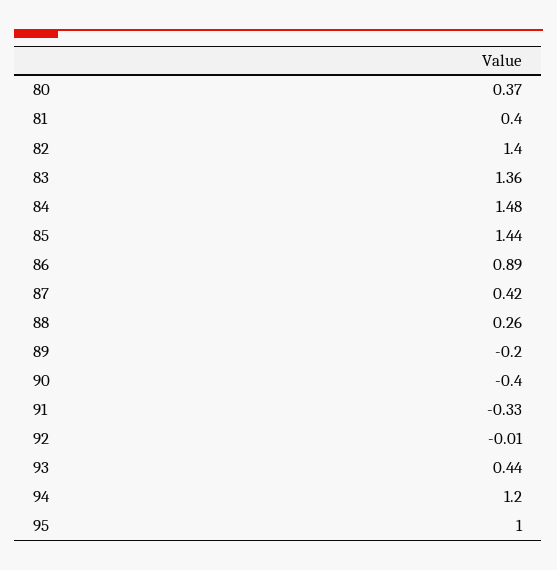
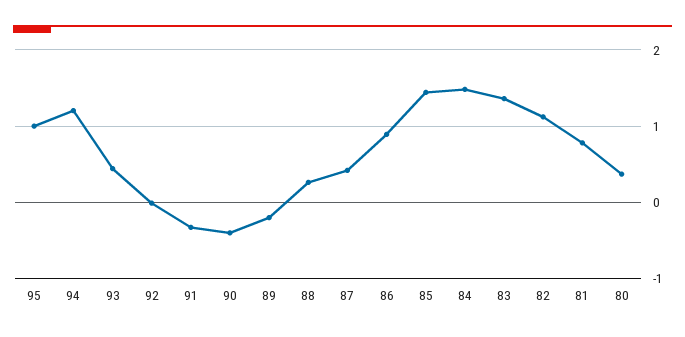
  {
    "80": 0.37,
-   "81": 0.4,
+   "81": 0.8,
-   "82": 1.4,
+   "82": 1.1,
    "83": 1.36,
    "84": 1.48,
    "85": 1.44,
    "86": 0.89,
    "87": 0.42,
    "88": 0.26,
    "89": -0.2,
    "90": -0.4,
    "91": -0.33,
    "92": -0.01,
    "93": 0.44,
    "94": 1.2,
    "95": 1
  }

